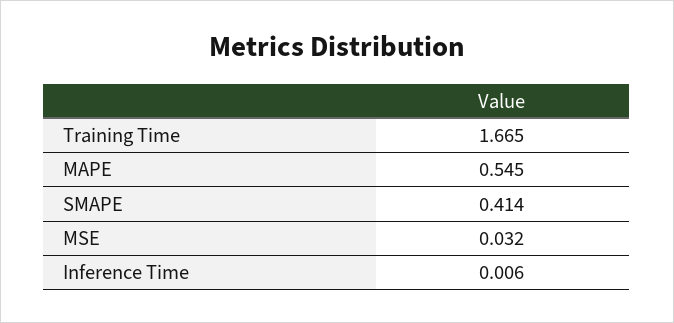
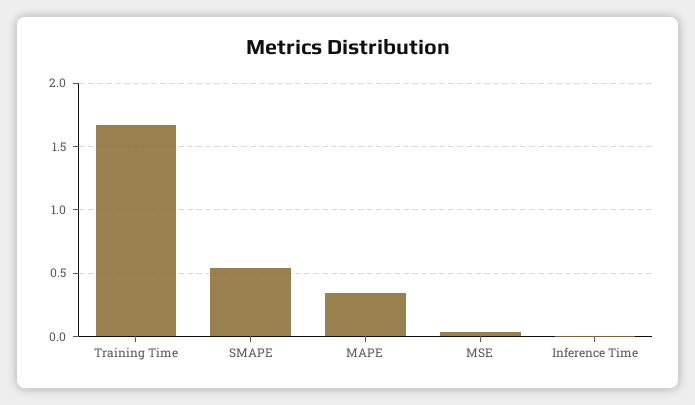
  {
    "Training Time": 1.665,
-   "MAPE": 0.545,
+   "MAPE": 0.35,
-   "SMAPE": 0.414,
+   "SMAPE": 0.55,
    "MSE": 0.032,
    "Inference Time": 0.006
  }

